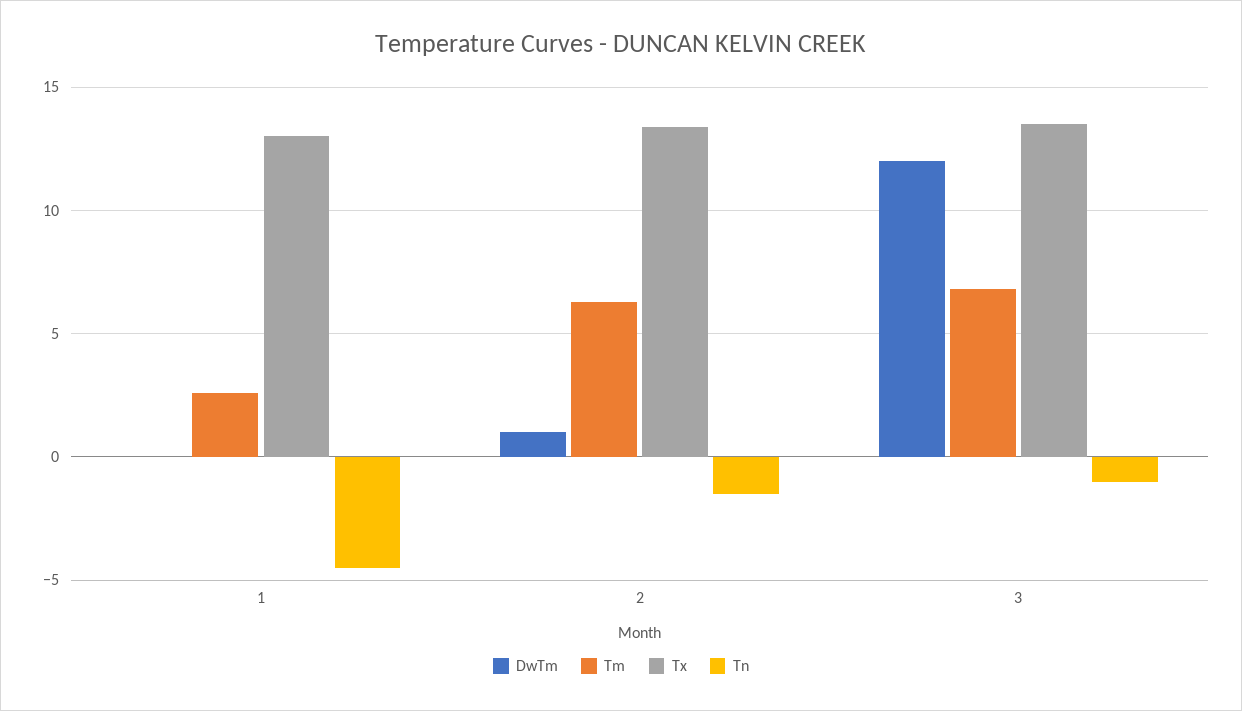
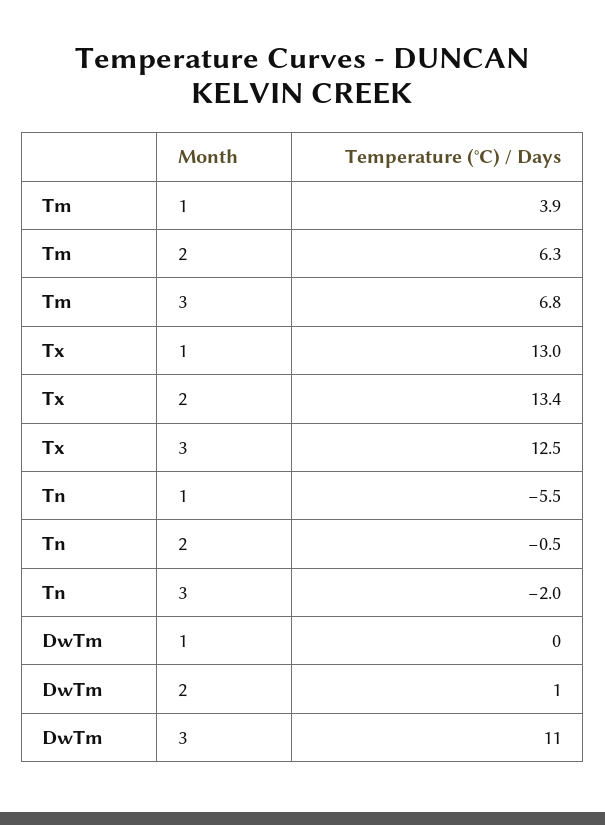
  {
    "DwTm": {
      "1": 0,
      "2": 1,
-     "3": 12
+     "3": 11
    },
    "Tm": {
-     "1": 2.5,
+     "1": 3.9,
      "2": 6.3,
      "3": 6.8
    },
    "Tx": {
      "1": 13,
      "2": 13.4,
-     "3": 13.5
+     "3": 12.5
    },
    "Tn": {
-     "1": -4.5,
+     "1": -5.5,
-     "2": -1.5,
+     "2": -0.5,
-     "3": -1
+     "3": -2
    }
  }

